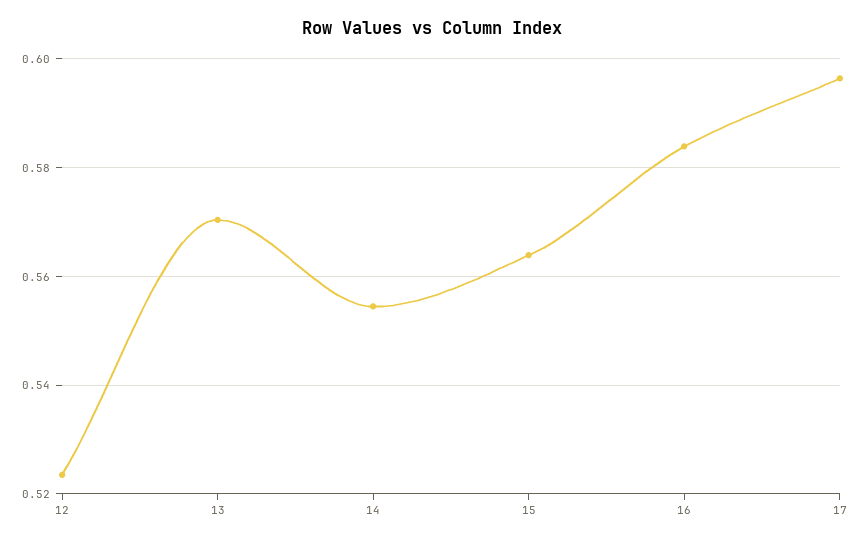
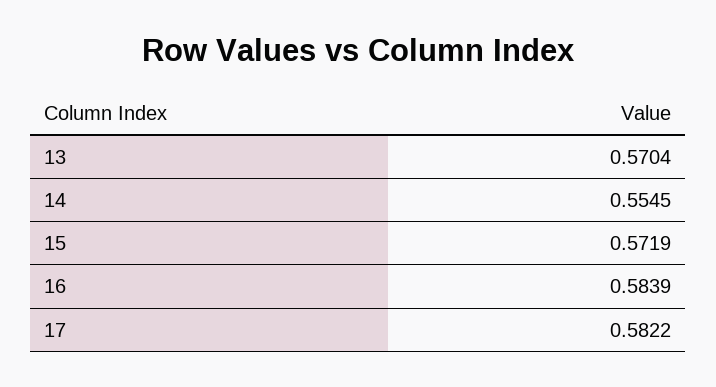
  {
-   "12": 0.524,
    "13": 0.5704,
    "14": 0.5545,
-   "15": 0.564,
+   "15": 0.5719,
    "16": 0.5839,
-   "17": 0.596
+   "17": 0.5822
  }

